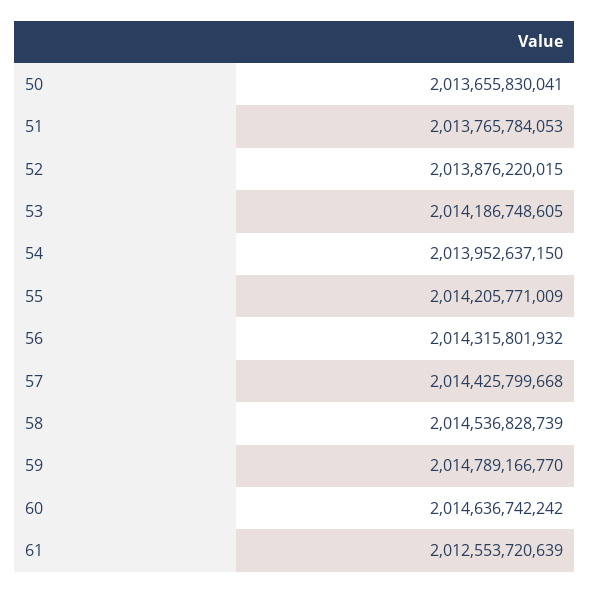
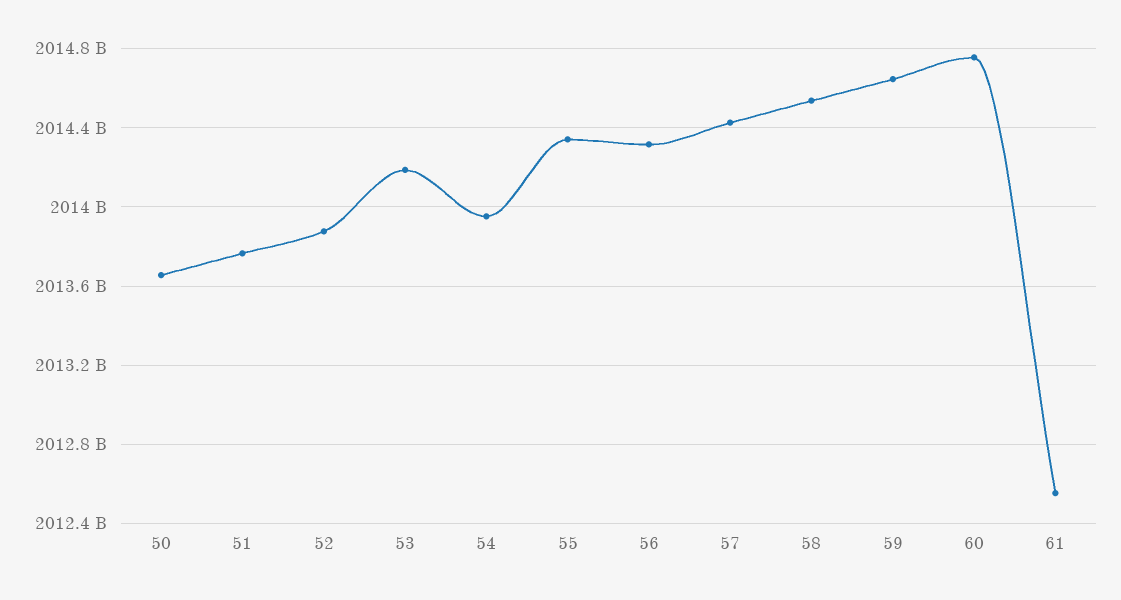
  {
    "50": 2013655830041,
    "51": 2013765784053,
    "52": 2013876220015,
    "53": 2014186748605,
    "54": 2013952637150,
-   "55": 2014205771009,
+   "55": 2014350000000,
    "56": 2014315801932,
    "57": 2014425799668,
    "58": 2014536828739,
-   "59": 2014789166770,
+   "59": 2014650000000,
-   "60": 2014636742242,
+   "60": 2014750000000,
    "61": 2012553720639
  }

